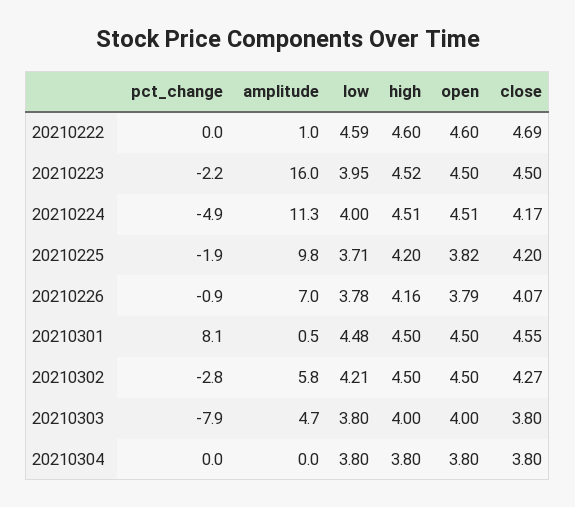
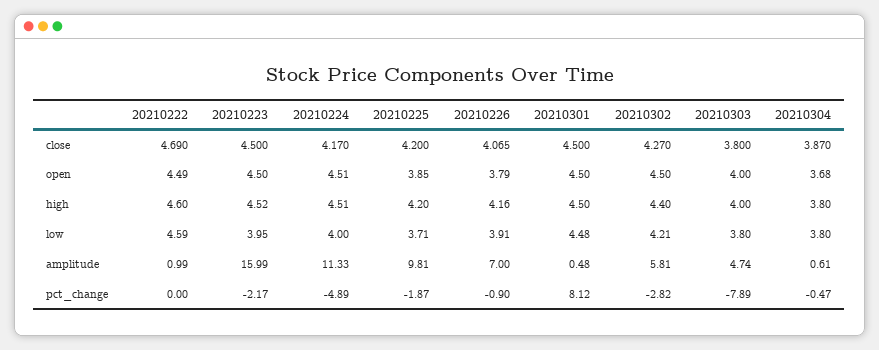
  {
    "pct_change": {
      "20210222": 0,
      "20210223": -2.17,
      "20210224": -4.89,
      "20210225": -1.87,
      "20210226": -0.9,
      "20210301": 8.12,
      "20210302": -2.82,
      "20210303": -7.89,
-     "20210304": 0
+     "20210304": -0.47
    },
    "amplitude": {
      "20210222": 0.99,
      "20210223": 15.99,
      "20210224": 11.33,
      "20210225": 9.81,
      "20210226": 7,
      "20210301": 0.48,
      "20210302": 5.81,
      "20210303": 4.74,
-     "20210304": 0
+     "20210304": 0.61
    },
    "low": {
      "20210222": 4.59,
      "20210223": 3.95,
      "20210224": 4,
      "20210225": 3.71,
-     "20210226": 3.78,
+     "20210226": 3.91,
      "20210301": 4.48,
      "20210302": 4.21,
      "20210303": 3.8,
      "20210304": 3.8
    },
    "high": {
      "20210222": 4.6,
      "20210223": 4.52,
      "20210224": 4.51,
      "20210225": 4.2,
      "20210226": 4.16,
      "20210301": 4.5,
-     "20210302": 4.5,
+     "20210302": 4.4,
      "20210303": 4,
      "20210304": 3.8
    },
    "open": {
-     "20210222": 4.6,
+     "20210222": 4.49,
      "20210223": 4.5,
      "20210224": 4.51,
-     "20210225": 3.82,
+     "20210225": 3.85,
      "20210226": 3.79,
      "20210301": 4.5,
      "20210302": 4.5,
      "20210303": 4,
-     "20210304": 3.8
+     "20210304": 3.68
    },
    "close": {
      "20210222": 4.69,
      "20210223": 4.5,
      "20210224": 4.17,
      "20210225": 4.2,
      "20210226": 4.065,
-     "20210301": 4.55,
+     "20210301": 4.5,
      "20210302": 4.27,
      "20210303": 3.8,
-     "20210304": 3.8
+     "20210304": 3.87
    }
  }

